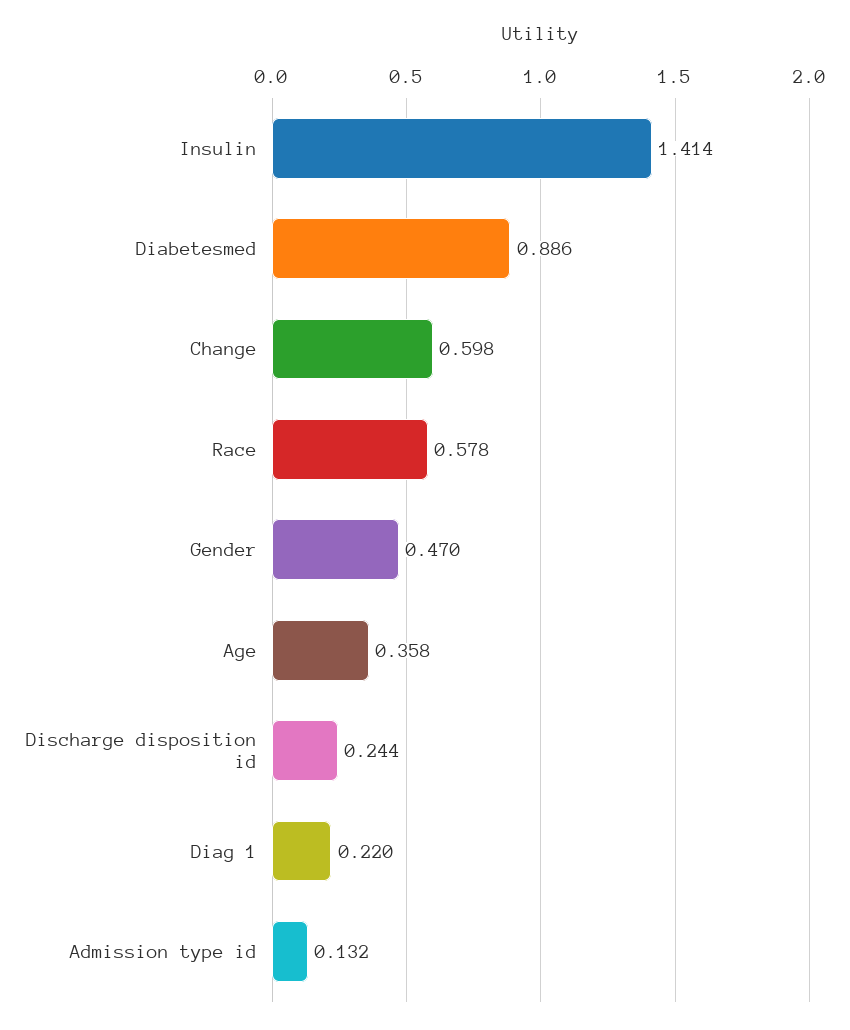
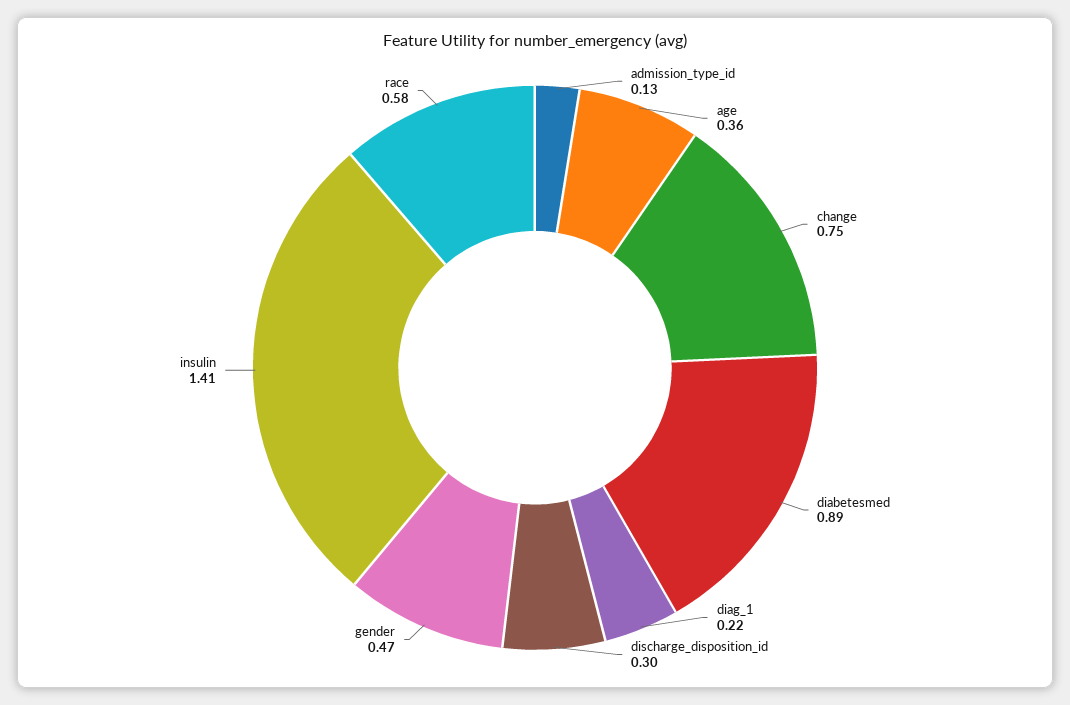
  {
    "Insulin": 1.414,
    "Diabetesmed": 0.886,
-   "Change": 0.598,
+   "Change": 0.75,
    "Race": 0.578,
    "Gender": 0.47,
    "Age": 0.358,
-   "Discharge disposition id": 0.244,
+   "Discharge disposition id": 0.3,
    "Diag 1": 0.22,
    "Admission type id": 0.132
  }

